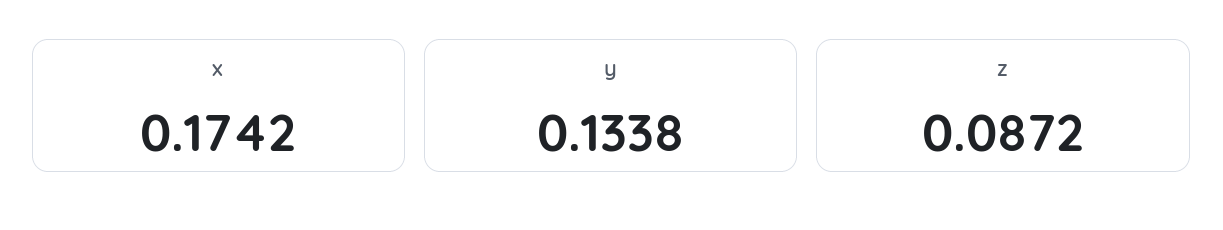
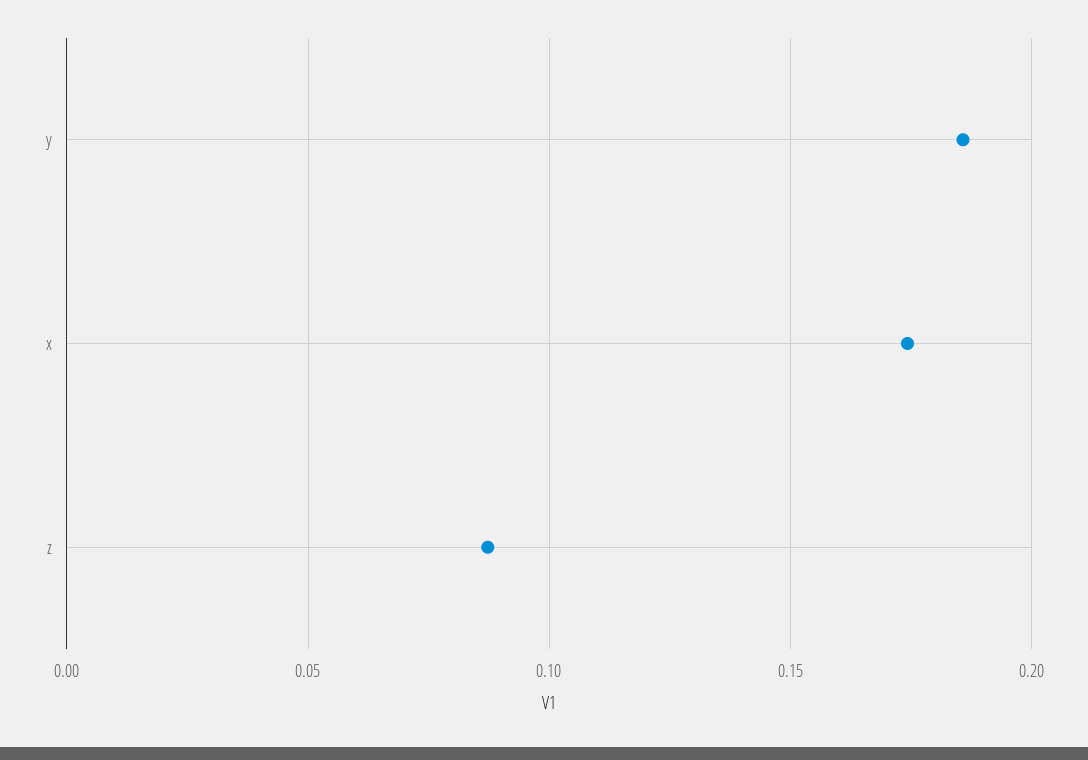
  {
    "x": 0.1742,
-   "y": 0.1338,
+   "y": 0.185,
    "z": 0.0872
  }

